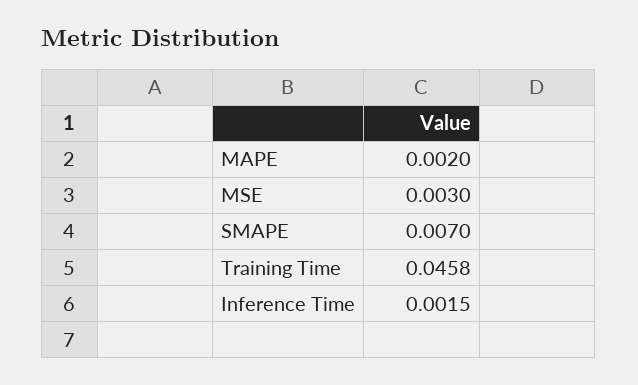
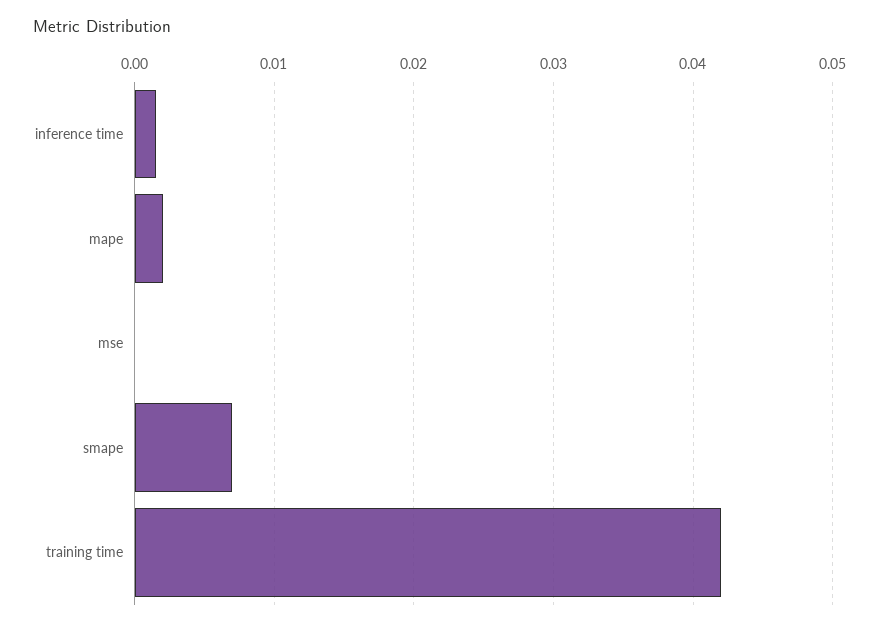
  {
    "MAPE": 0.002,
-   "MSE": 0.003,
+   "MSE": 0,
    "SMAPE": 0.007,
-   "Training Time": 0.0458,
+   "Training Time": 0.042,
    "Inference Time": 0.0015
  }

